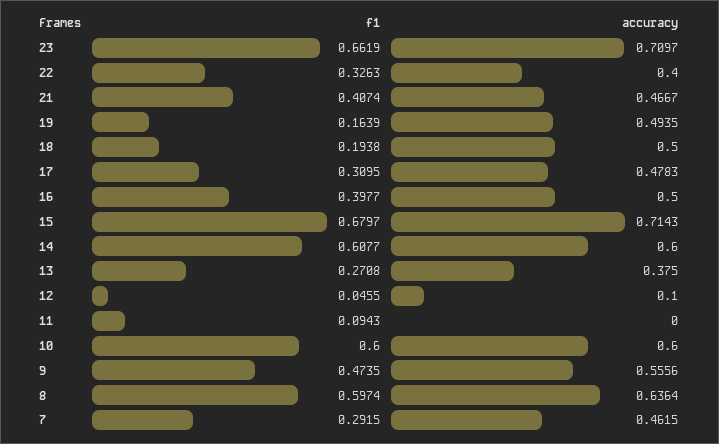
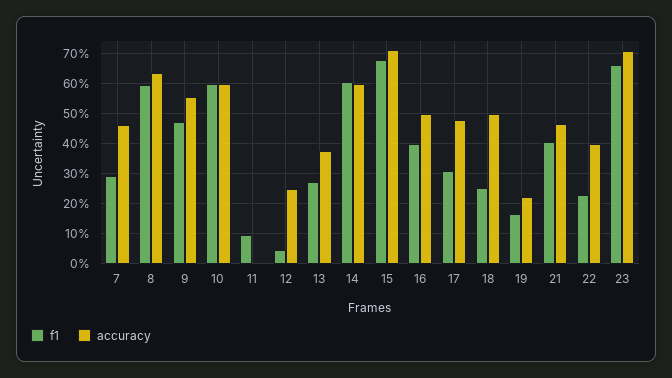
  {
    "f1": {
      "23": 0.6619,
-     "22": 0.3263,
+     "22": 0.225,
      "21": 0.4074,
      "19": 0.1639,
-     "18": 0.1938,
+     "18": 0.25,
      "17": 0.3095,
      "16": 0.3977,
      "15": 0.6797,
      "14": 0.6077,
      "13": 0.2708,
      "12": 0.0455,
      "11": 0.0943,
      "10": 0.6,
      "9": 0.4735,
      "8": 0.5974,
      "7": 0.2915
    },
    "accuracy": {
      "23": 0.7097,
      "22": 0.4,
      "21": 0.4667,
-     "19": 0.4935,
+     "19": 0.225,
      "18": 0.5,
      "17": 0.4783,
      "16": 0.5,
      "15": 0.7143,
      "14": 0.6,
      "13": 0.375,
-     "12": 0.1,
+     "12": 0.25,
      "11": 0,
      "10": 0.6,
      "9": 0.5556,
      "8": 0.6364,
      "7": 0.4615
    }
  }

